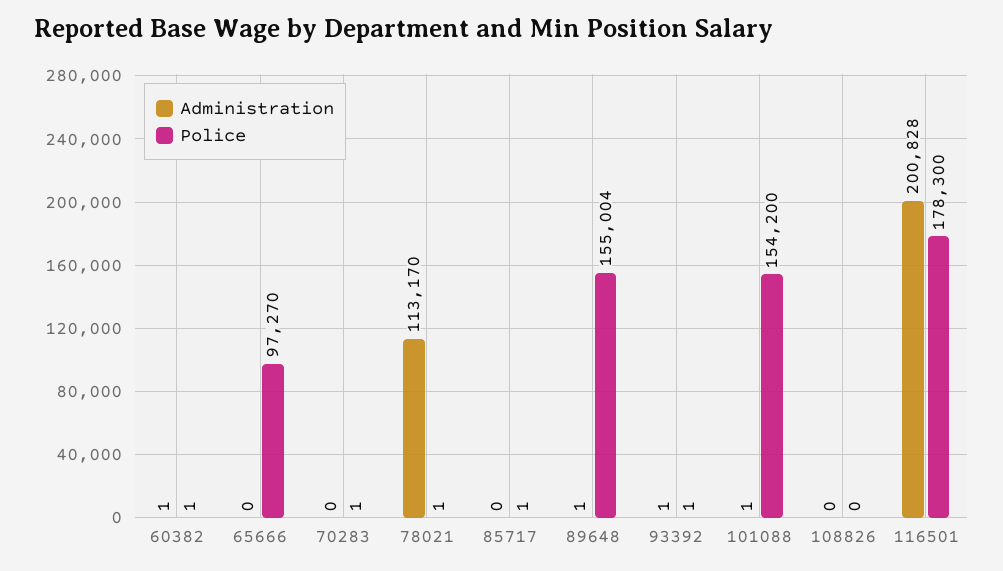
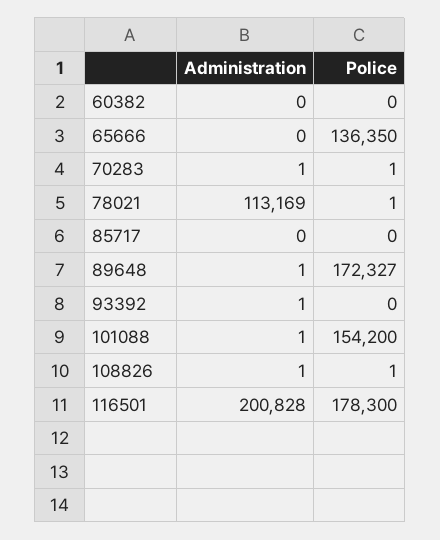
  {
    "Administration": {
-     "60382": 1,
+     "60382": 0,
      "65666": 0,
-     "70283": 0,
+     "70283": 1,
-     "78021": 113170,
+     "78021": 113169,
      "85717": 0,
      "89648": 1,
      "93392": 1,
      "101088": 1,
-     "108826": 0,
+     "108826": 1,
      "116501": 200828
    },
    "Police": {
-     "60382": 1,
+     "60382": 0,
-     "65666": 97270,
+     "65666": 136350,
      "70283": 1,
      "78021": 1,
-     "85717": 1,
+     "85717": 0,
-     "89648": 155004,
+     "89648": 172327,
-     "93392": 1,
+     "93392": 0,
      "101088": 154200,
-     "108826": 0,
+     "108826": 1,
      "116501": 178300
    }
  }

